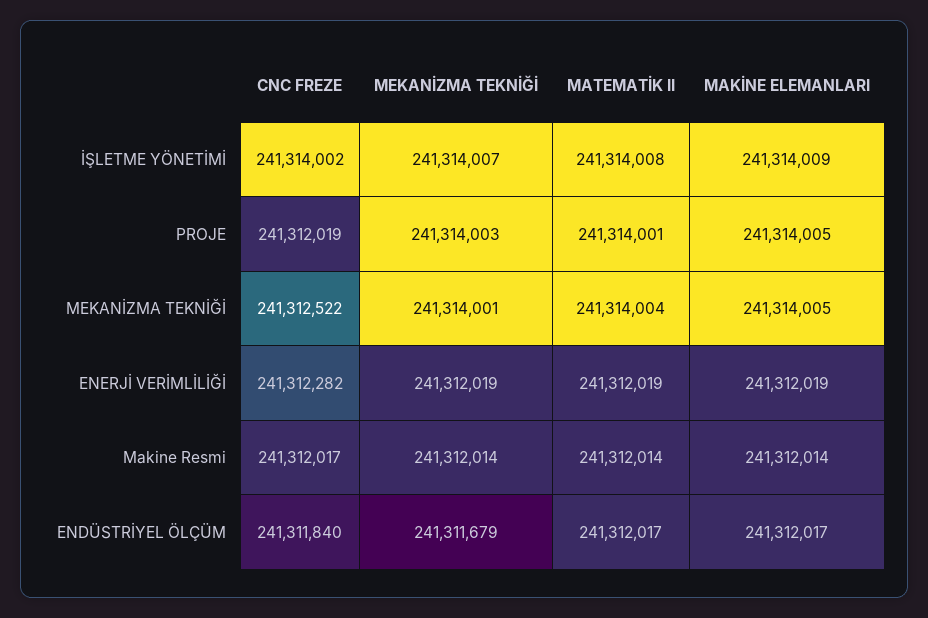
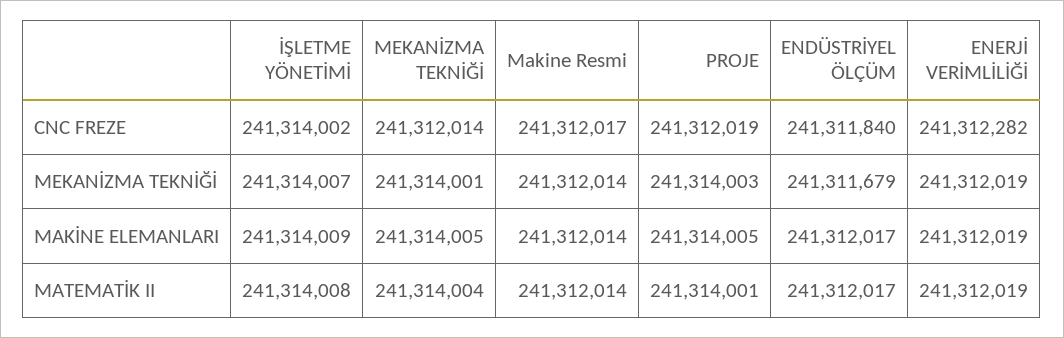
  {
    "CNC FREZE": {
      "İŞLETME YÖNETİMİ": 241314002,
      "PROJE": 241312019,
-     "MEKANİZMA TEKNİĞİ": 241312522,
+     "MEKANİZMA TEKNİĞİ": 241312014,
      "ENERJİ VERİMLİLİĞİ": 241312282,
      "Makine Resmi": 241312017,
      "ENDÜSTRİYEL ÖLÇÜM": 241311840
    },
    "MEKANİZMA TEKNİĞİ": {
      "İŞLETME YÖNETİMİ": 241314007,
      "PROJE": 241314003,
      "MEKANİZMA TEKNİĞİ": 241314001,
      "ENERJİ VERİMLİLİĞİ": 241312019,
      "Makine Resmi": 241312014,
      "ENDÜSTRİYEL ÖLÇÜM": 241311679
    },
    "MATEMATİK II": {
      "İŞLETME YÖNETİMİ": 241314008,
      "PROJE": 241314001,
      "MEKANİZMA TEKNİĞİ": 241314004,
      "ENERJİ VERİMLİLİĞİ": 241312019,
      "Makine Resmi": 241312014,
      "ENDÜSTRİYEL ÖLÇÜM": 241312017
    },
    "MAKİNE ELEMANLARI": {
      "İŞLETME YÖNETİMİ": 241314009,
      "PROJE": 241314005,
      "MEKANİZMA TEKNİĞİ": 241314005,
      "ENERJİ VERİMLİLİĞİ": 241312019,
      "Makine Resmi": 241312014,
      "ENDÜSTRİYEL ÖLÇÜM": 241312017
    }
  }

